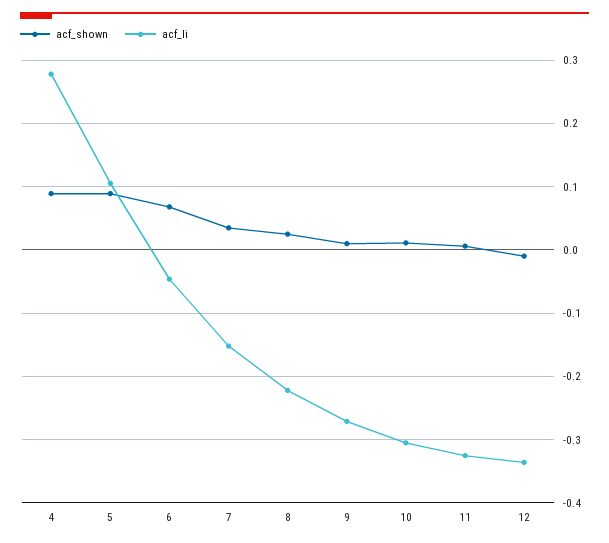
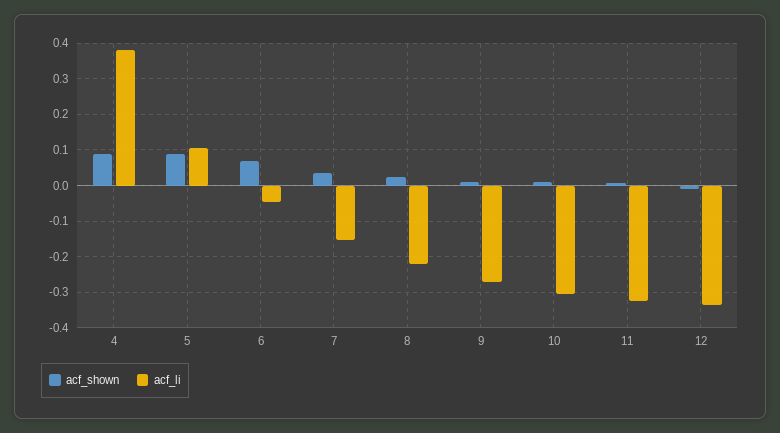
  {
    "acf_shown": {
      "4": 0.09,
      "5": 0.09,
      "6": 0.07,
      "7": 0.04,
      "8": 0.03,
      "9": 0.01,
      "10": 0.01,
      "11": 0.01,
      "12": -0.01
    },
    "acf_li": {
-     "4": 0.28,
+     "4": 0.38,
      "5": 0.11,
      "6": -0.05,
      "7": -0.15,
      "8": -0.22,
      "9": -0.27,
      "10": -0.31,
      "11": -0.33,
      "12": -0.34
    }
  }

